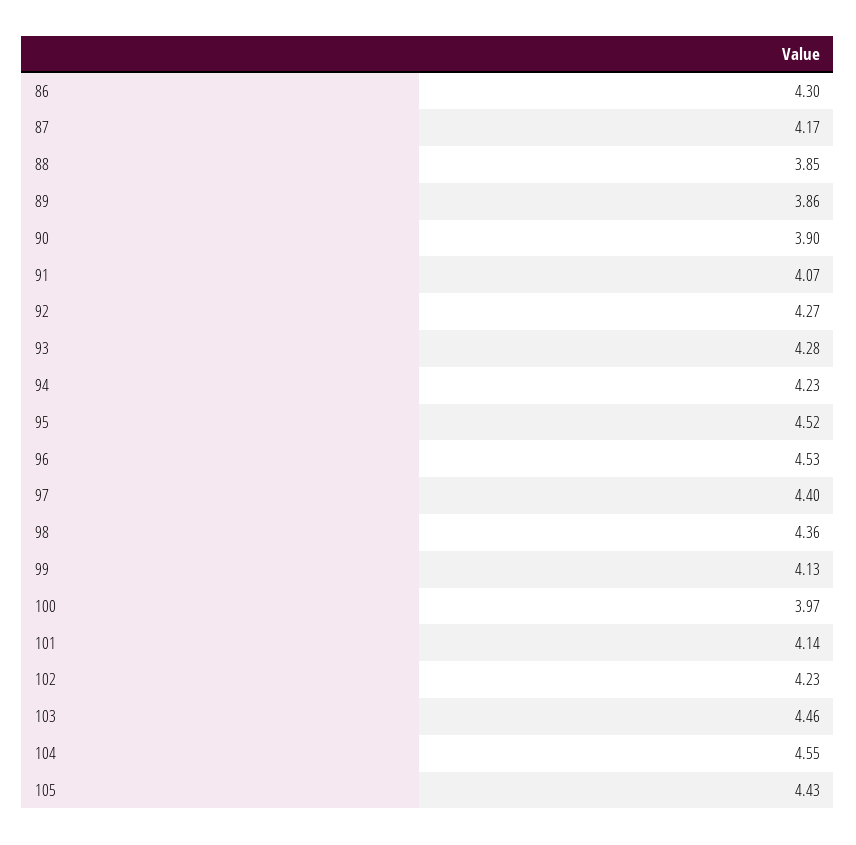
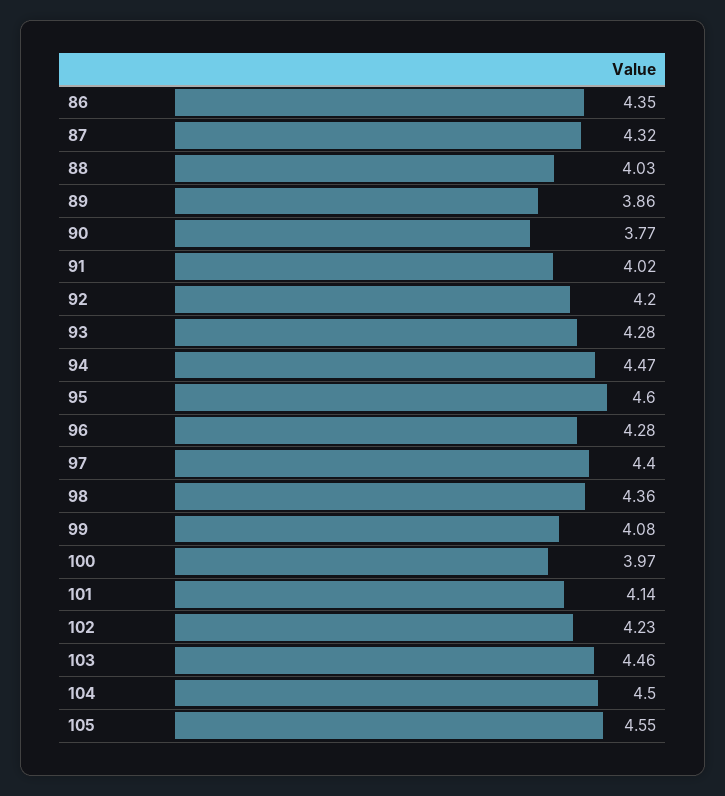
  {
-   "86": 4.3,
+   "86": 4.35,
-   "87": 4.17,
+   "87": 4.32,
-   "88": 3.85,
+   "88": 4.03,
    "89": 3.86,
-   "90": 3.9,
+   "90": 3.77,
-   "91": 4.07,
+   "91": 4.02,
-   "92": 4.27,
+   "92": 4.2,
    "93": 4.28,
-   "94": 4.23,
+   "94": 4.47,
-   "95": 4.52,
+   "95": 4.6,
-   "96": 4.53,
+   "96": 4.28,
    "97": 4.4,
    "98": 4.36,
-   "99": 4.13,
+   "99": 4.08,
    "100": 3.97,
    "101": 4.14,
    "102": 4.23,
    "103": 4.46,
-   "104": 4.55,
+   "104": 4.5,
-   "105": 4.43
+   "105": 4.55
  }

